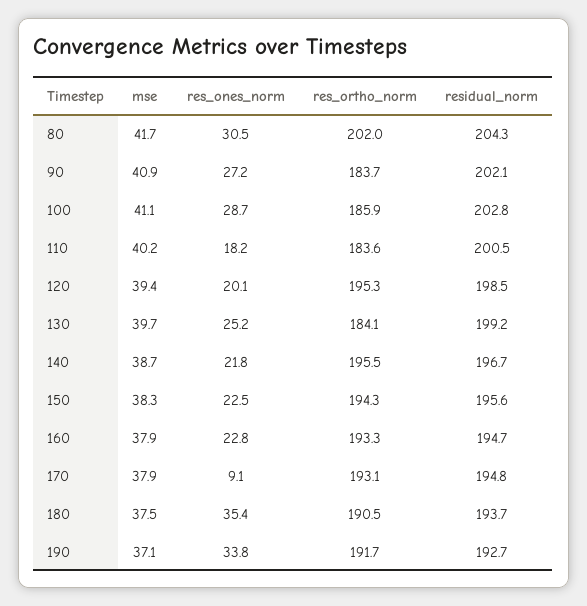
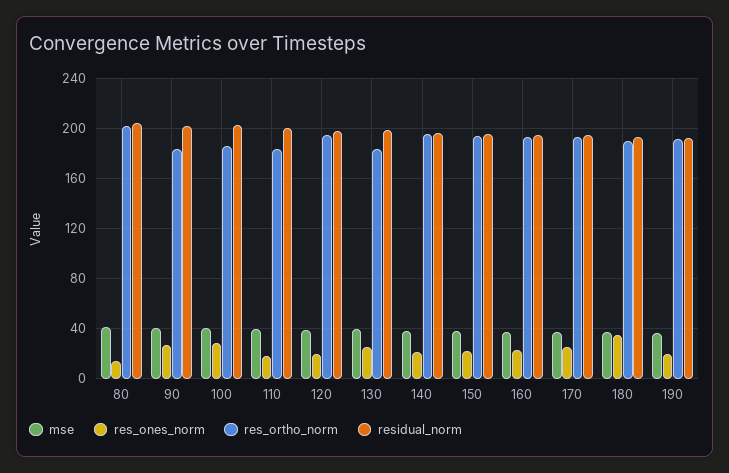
  {
    "mse": {
      "80": 41.7,
      "90": 40.9,
      "100": 41.1,
      "110": 40.2,
      "120": 39.4,
      "130": 39.7,
      "140": 38.7,
      "150": 38.3,
      "160": 37.9,
      "170": 37.9,
      "180": 37.5,
      "190": 37.1
    },
    "res_ones_norm": {
-     "80": 30.5,
+     "80": 15,
      "90": 27.2,
      "100": 28.7,
      "110": 18.2,
      "120": 20.1,
      "130": 25.2,
      "140": 21.8,
      "150": 22.5,
      "160": 22.8,
-     "170": 9.1,
+     "170": 25,
      "180": 35.4,
-     "190": 33.8
+     "190": 20
    },
    "res_ortho_norm": {
      "80": 202,
      "90": 183.7,
      "100": 185.9,
      "110": 183.6,
      "120": 195.3,
      "130": 184.1,
      "140": 195.5,
      "150": 194.3,
      "160": 193.3,
      "170": 193.1,
      "180": 190.5,
      "190": 191.7
    },
    "residual_norm": {
      "80": 204.3,
      "90": 202.1,
      "100": 202.8,
      "110": 200.5,
      "120": 198.5,
      "130": 199.2,
      "140": 196.7,
      "150": 195.6,
      "160": 194.7,
      "170": 194.8,
      "180": 193.7,
      "190": 192.7
    }
  }

